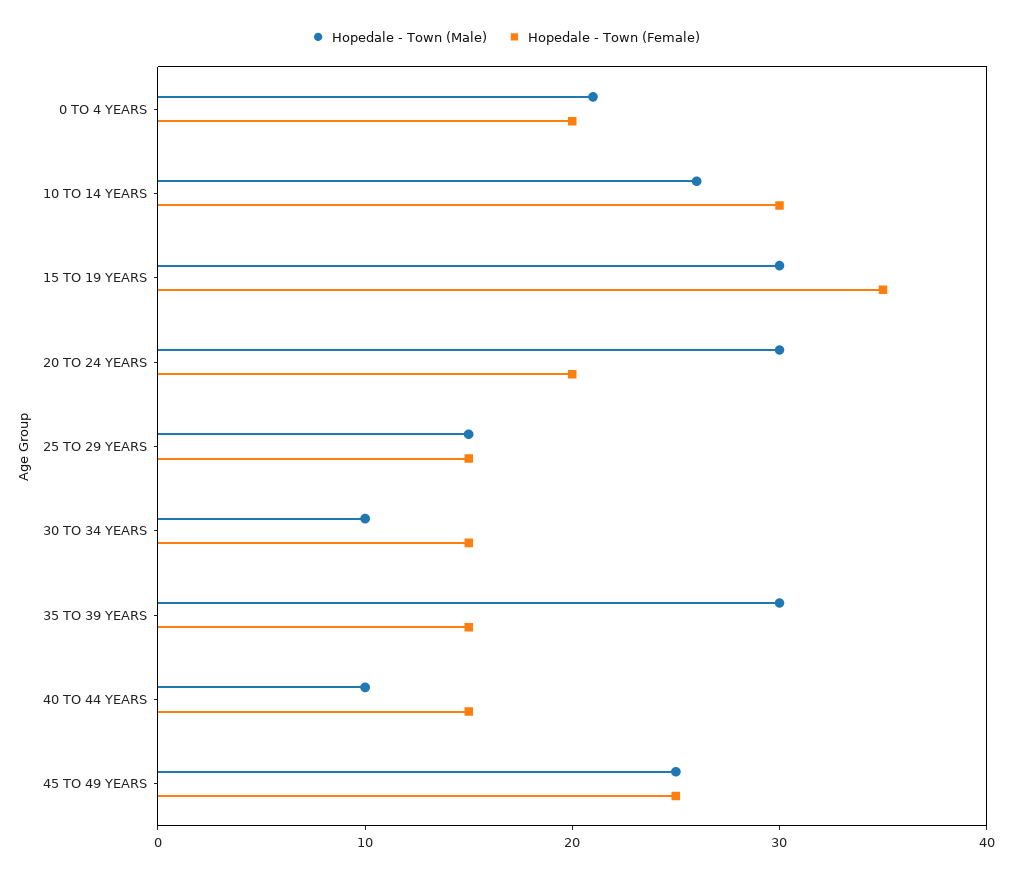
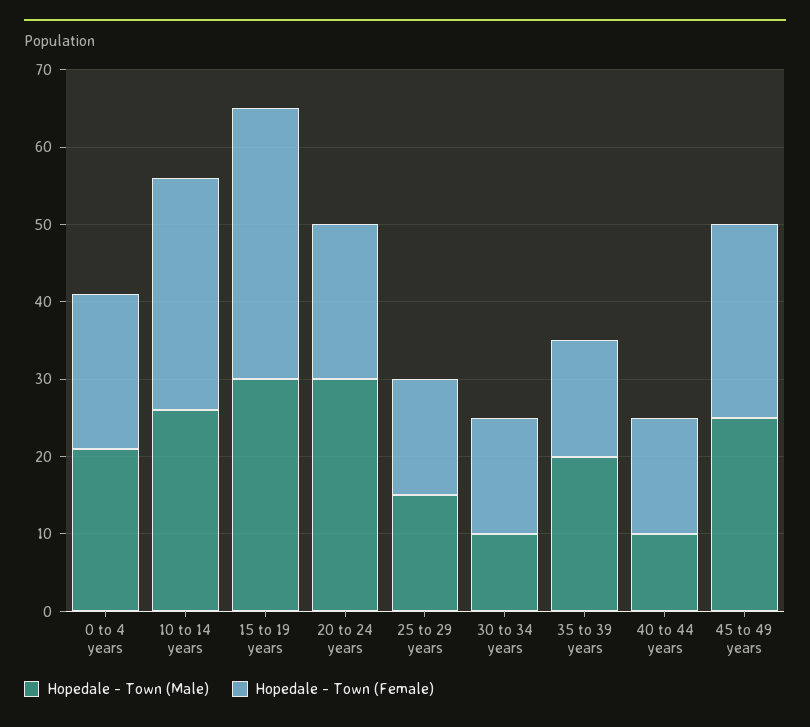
  {
    "Hopedale - Town (Male)": {
      "0 TO 4 YEARS": 21,
      "10 TO 14 YEARS": 26,
      "15 TO 19 YEARS": 30,
      "20 TO 24 YEARS": 30,
      "25 TO 29 YEARS": 15,
      "30 TO 34 YEARS": 10,
-     "35 TO 39 YEARS": 30,
+     "35 TO 39 YEARS": 20,
      "40 TO 44 YEARS": 10,
      "45 TO 49 YEARS": 25
    },
    "Hopedale - Town (Female)": {
      "0 TO 4 YEARS": 20,
      "10 TO 14 YEARS": 30,
      "15 TO 19 YEARS": 35,
      "20 TO 24 YEARS": 20,
      "25 TO 29 YEARS": 15,
      "30 TO 34 YEARS": 15,
      "35 TO 39 YEARS": 15,
      "40 TO 44 YEARS": 15,
      "45 TO 49 YEARS": 25
    }
  }

